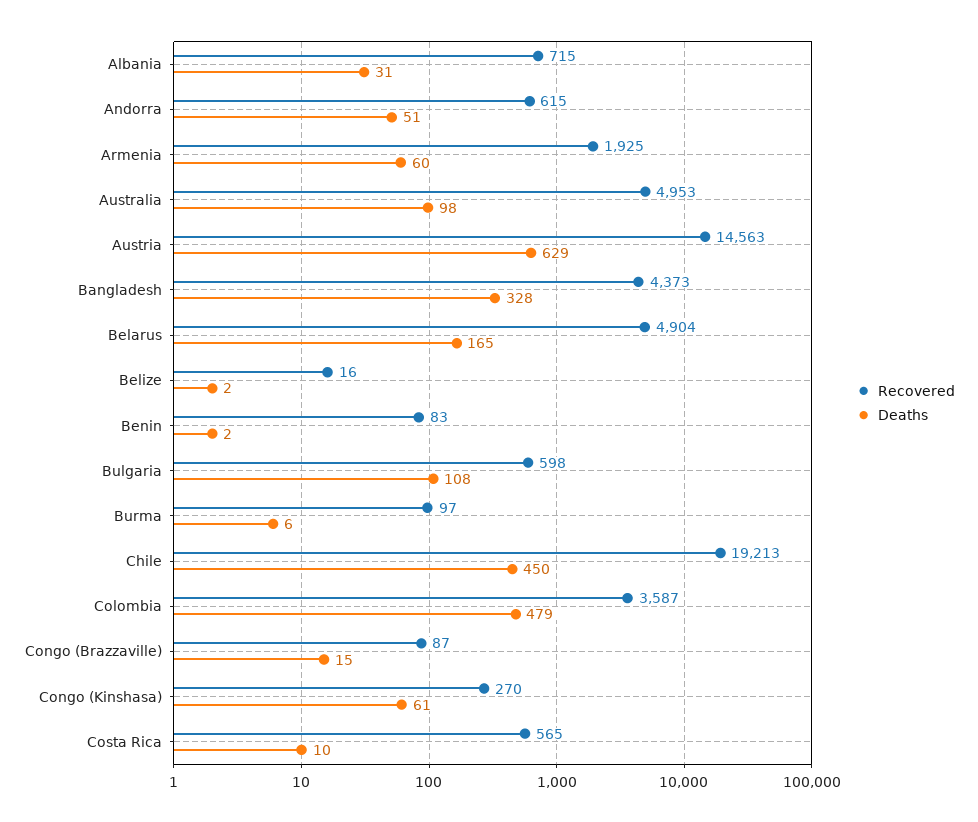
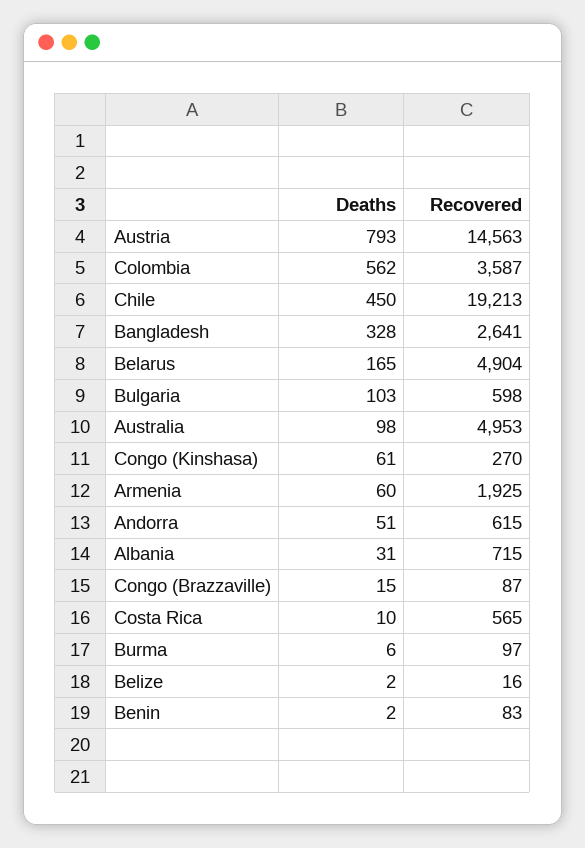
  {
    "Recovered": {
      "Albania": 715,
      "Andorra": 615,
      "Armenia": 1925,
      "Australia": 4953,
      "Austria": 14563,
-     "Bangladesh": 4373,
+     "Bangladesh": 2641,
      "Belarus": 4904,
      "Belize": 16,
      "Benin": 83,
      "Bulgaria": 598,
      "Burma": 97,
      "Chile": 19213,
      "Colombia": 3587,
      "Congo (Brazzaville)": 87,
      "Congo (Kinshasa)": 270,
      "Costa Rica": 565
    },
    "Deaths": {
      "Albania": 31,
      "Andorra": 51,
      "Armenia": 60,
      "Australia": 98,
-     "Austria": 629,
+     "Austria": 793,
      "Bangladesh": 328,
      "Belarus": 165,
      "Belize": 2,
      "Benin": 2,
-     "Bulgaria": 108,
+     "Bulgaria": 103,
      "Burma": 6,
      "Chile": 450,
-     "Colombia": 479,
+     "Colombia": 562,
      "Congo (Brazzaville)": 15,
      "Congo (Kinshasa)": 61,
      "Costa Rica": 10
    }
  }

